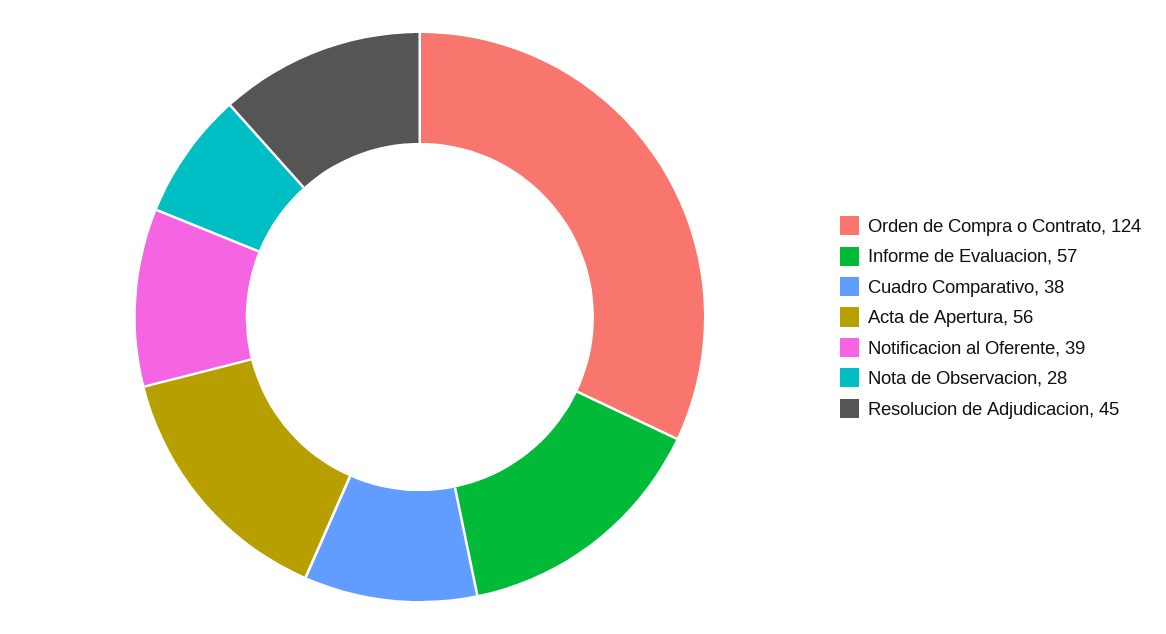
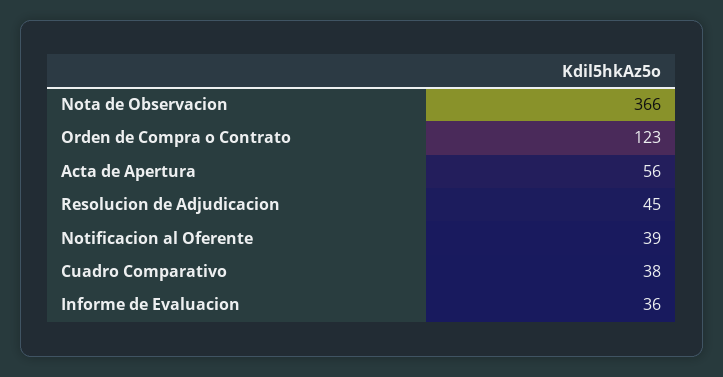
  {
-   "Orden de Compra o Contrato": 124,
+   "Orden de Compra o Contrato": 123,
-   "Informe de Evaluacion": 57,
+   "Informe de Evaluacion": 36,
    "Cuadro Comparativo": 38,
    "Acta de Apertura": 56,
    "Notificacion al Oferente": 39,
-   "Nota de Observacion": 28,
+   "Nota de Observacion": 366,
    "Resolucion de Adjudicacion": 45
  }

